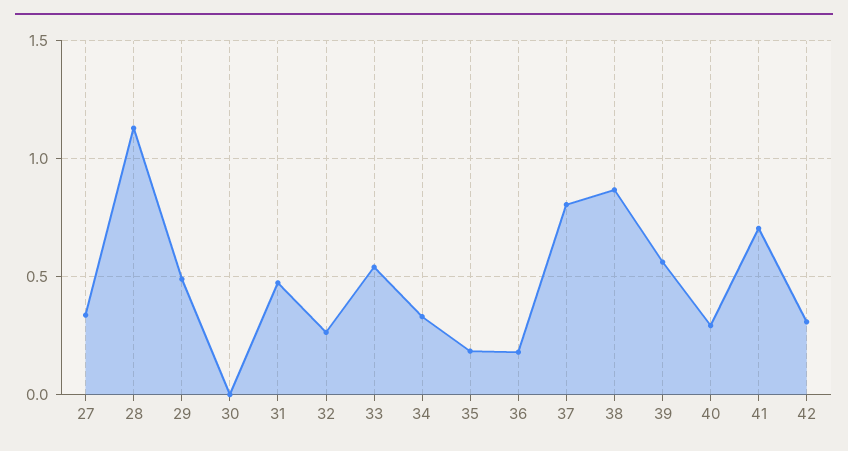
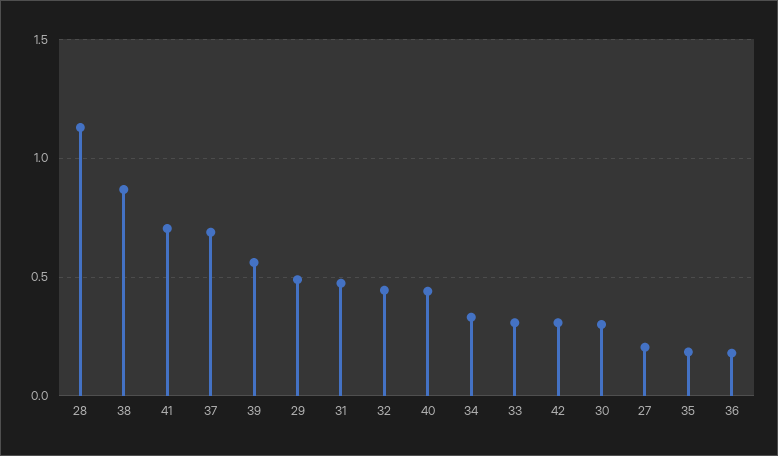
  {
-   "27": 0.35,
+   "27": 0.2,
    "28": 1.15,
    "29": 0.5,
-   "30": 0,
+   "30": 0.3,
    "31": 0.45,
-   "32": 0.25,
+   "32": 0.45,
-   "33": 0.55,
+   "33": 0.3,
    "34": 0.35,
    "35": 0.2,
    "36": 0.2,
-   "37": 0.8,
+   "37": 0.7,
    "38": 0.85,
    "39": 0.55,
-   "40": 0.3,
+   "40": 0.45,
    "41": 0.7,
    "42": 0.3
  }

